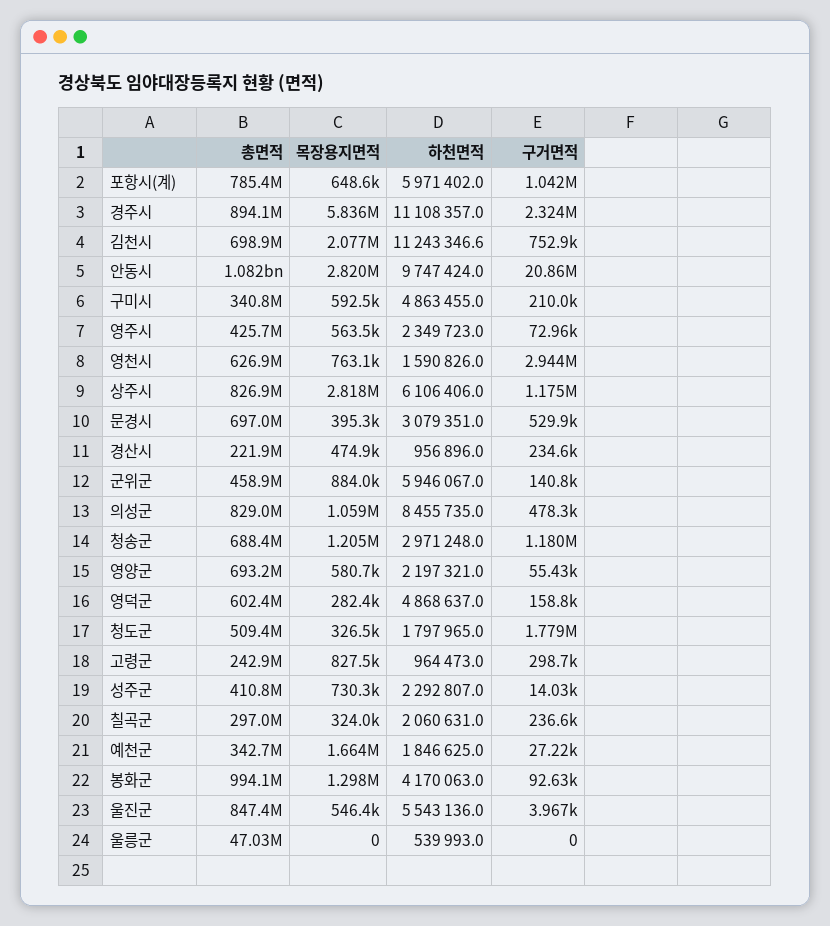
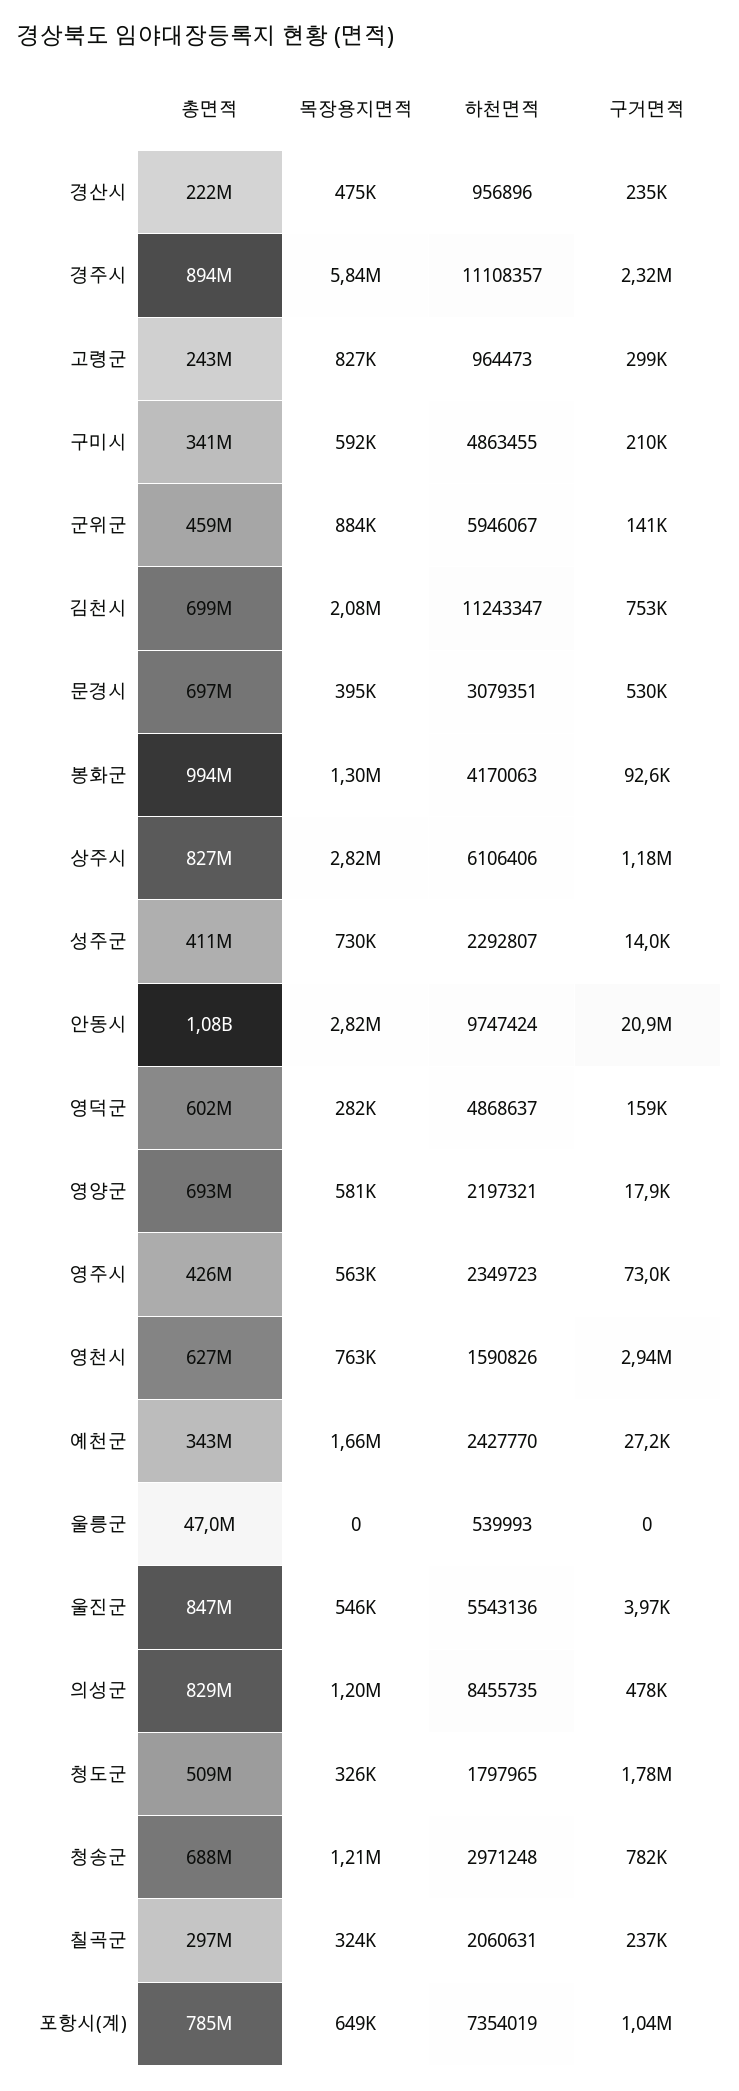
  {
    "총면적": {
      "포항시(계)": 785400000,
      "경주시": 894100000,
      "김천시": 698900000,
      "안동시": 1082000000,
      "구미시": 340800000,
      "영주시": 425700000,
      "영천시": 626900000,
      "상주시": 826900000,
      "문경시": 697000000,
      "경산시": 221900000,
      "군위군": 458900000,
      "의성군": 829000000,
      "청송군": 688400000,
      "영양군": 693200000,
      "영덕군": 602400000,
      "청도군": 509400000,
      "고령군": 242900000,
      "성주군": 410800000,
      "칠곡군": 297000000,
      "예천군": 342700000,
      "봉화군": 994100000,
      "울진군": 847400000,
      "울릉군": 47030000
    },
    "목장용지면적": {
      "포항시(계)": 648600,
      "경주시": 5836000,
      "김천시": 2077000,
      "안동시": 2820000,
      "구미시": 592500,
      "영주시": 563500,
      "영천시": 763100,
      "상주시": 2818000,
      "문경시": 395300,
      "경산시": 474900,
      "군위군": 884000,
-     "의성군": 1059000,
+     "의성군": 1200000,
      "청송군": 1205000,
      "영양군": 580700,
      "영덕군": 282400,
      "청도군": 326500,
      "고령군": 827500,
      "성주군": 730300,
      "칠곡군": 324000,
      "예천군": 1664000,
      "봉화군": 1298000,
      "울진군": 546400,
      "울릉군": 0
    },
    "하천면적": {
-     "포항시(계)": 5971402,
+     "포항시(계)": 7354019,
      "경주시": 11108357,
      "김천시": 11243346.6,
      "안동시": 9747424,
      "구미시": 4863455,
      "영주시": 2349723,
      "영천시": 1590826,
      "상주시": 6106406,
      "문경시": 3079351,
      "경산시": 956896,
      "군위군": 5946067,
      "의성군": 8455735,
      "청송군": 2971248,
      "영양군": 2197321,
      "영덕군": 4868637,
      "청도군": 1797965,
      "고령군": 964473,
      "성주군": 2292807,
      "칠곡군": 2060631,
-     "예천군": 1846625,
+     "예천군": 2427770,
      "봉화군": 4170063,
      "울진군": 5543136,
      "울릉군": 539993
    },
    "구거면적": {
      "포항시(계)": 1042000,
      "경주시": 2324000,
      "김천시": 752900,
      "안동시": 20860000,
      "구미시": 210000,
      "영주시": 72960,
      "영천시": 2944000,
      "상주시": 1175000,
      "문경시": 529900,
      "경산시": 234600,
      "군위군": 140800,
      "의성군": 478300,
-     "청송군": 1180000,
+     "청송군": 782000,
-     "영양군": 55430,
+     "영양군": 17900,
      "영덕군": 158800,
      "청도군": 1779000,
      "고령군": 298700,
      "성주군": 14030,
      "칠곡군": 236600,
      "예천군": 27220,
      "봉화군": 92630,
      "울진군": 3967,
      "울릉군": 0
    }
  }

